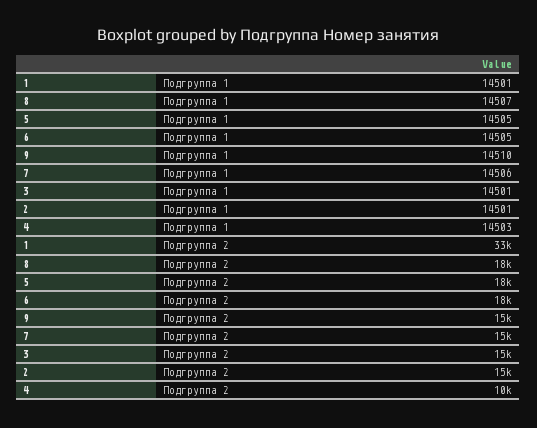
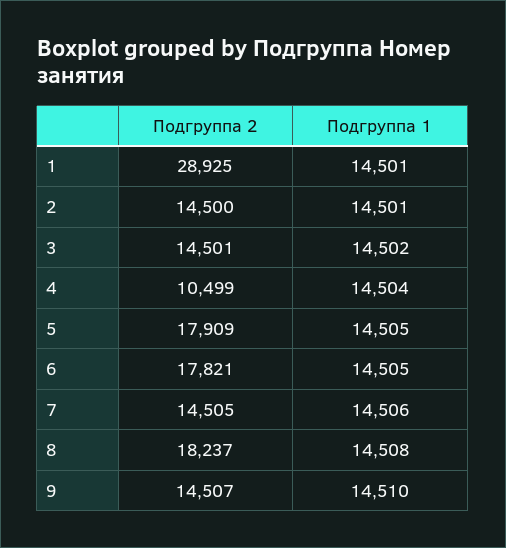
  {
    "1": {
      "Подгруппа 1": 14501,
-     "Подгруппа 2": 33000
+     "Подгруппа 2": 28925
    },
    "8": {
-     "Подгруппа 1": 14507,
+     "Подгруппа 1": 14508,
      "Подгруппа 2": 18237
    },
    "5": {
      "Подгруппа 1": 14505,
      "Подгруппа 2": 17909
    },
    "6": {
      "Подгруппа 1": 14505,
      "Подгруппа 2": 17821
    },
    "9": {
      "Подгруппа 1": 14510,
      "Подгруппа 2": 14507
    },
    "7": {
      "Подгруппа 1": 14506,
      "Подгруппа 2": 14505
    },
    "3": {
-     "Подгруппа 1": 14501,
+     "Подгруппа 1": 14502,
      "Подгруппа 2": 14501
    },
    "2": {
      "Подгруппа 1": 14501,
      "Подгруппа 2": 14500
    },
    "4": {
-     "Подгруппа 1": 14503,
+     "Подгруппа 1": 14504,
      "Подгруппа 2": 10499
    }
  }

